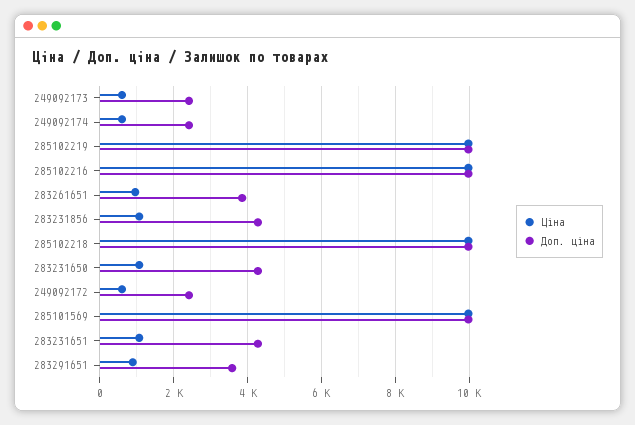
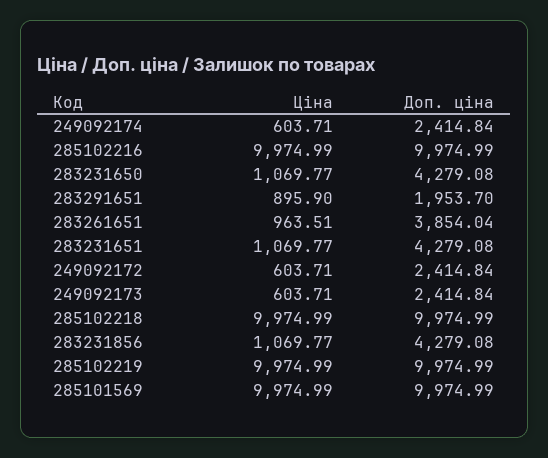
  {
    "Ціна": {
      "249092173": 603.71,
      "249092174": 603.71,
      "285102219": 9974.99,
      "285102216": 9974.99,
      "283261651": 963.51,
      "283231856": 1069.77,
      "285102218": 9974.99,
      "283231650": 1069.77,
      "249092172": 603.71,
      "285101569": 9974.99,
      "283231651": 1069.77,
      "283291651": 895.9
    },
    "Доп. ціна": {
      "249092173": 2414.84,
      "249092174": 2414.84,
      "285102219": 9974.99,
      "285102216": 9974.99,
      "283261651": 3854.04,
      "283231856": 4279.08,
      "285102218": 9974.99,
      "283231650": 4279.08,
      "249092172": 2414.84,
      "285101569": 9974.99,
      "283231651": 4279.08,
-     "283291651": 3600
+     "283291651": 1953.7
    }
  }

